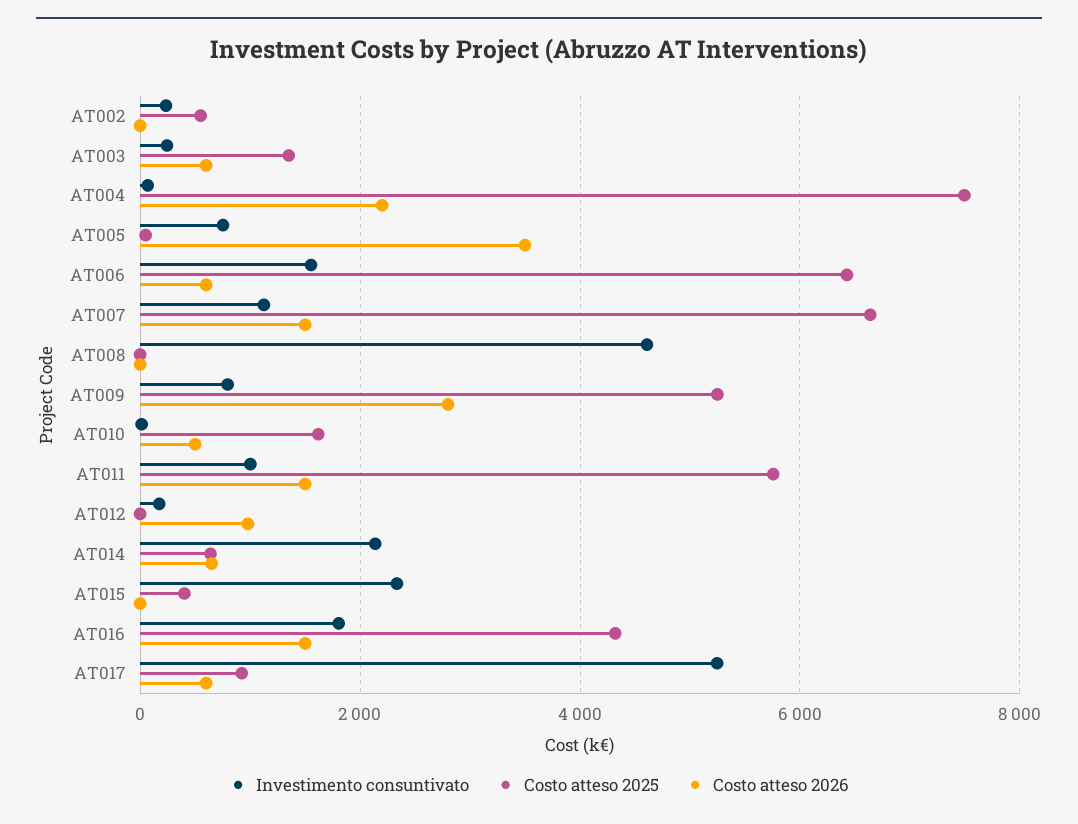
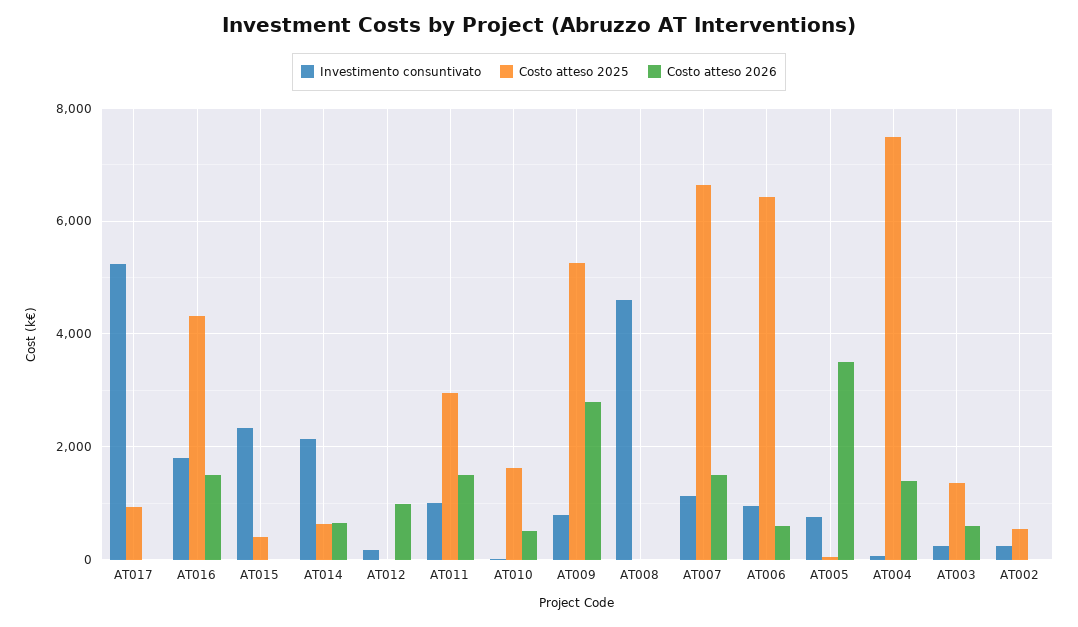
  {
    "Investimento consuntivato": {
      "AT002": 200,
      "AT003": 200,
      "AT004": 0,
      "AT005": 800,
-     "AT006": 1600,
+     "AT006": 1000,
      "AT007": 1200,
      "AT008": 4600,
      "AT009": 800,
      "AT010": 0,
      "AT011": 1000,
      "AT012": 200,
      "AT014": 2200,
      "AT015": 2400,
      "AT016": 1800,
      "AT017": 5200
    },
    "Costo atteso 2025": {
      "AT002": 600,
      "AT003": 1400,
      "AT004": 7400,
      "AT005": 0,
      "AT006": 6400,
      "AT007": 6600,
      "AT008": 0,
      "AT009": 5200,
      "AT010": 1600,
-     "AT011": 5800,
+     "AT011": 3000,
      "AT012": 0,
      "AT014": 600,
      "AT015": 400,
      "AT016": 4400,
      "AT017": 1000
    },
    "Costo atteso 2026": {
      "AT002": 0,
      "AT003": 600,
-     "AT004": 2200,
+     "AT004": 1400,
      "AT005": 3600,
      "AT006": 600,
      "AT007": 1600,
      "AT008": 0,
      "AT009": 2800,
      "AT010": 600,
      "AT011": 1600,
      "AT012": 1000,
      "AT014": 600,
      "AT015": 0,
      "AT016": 1600,
-     "AT017": 600
+     "AT017": 0
    }
  }

